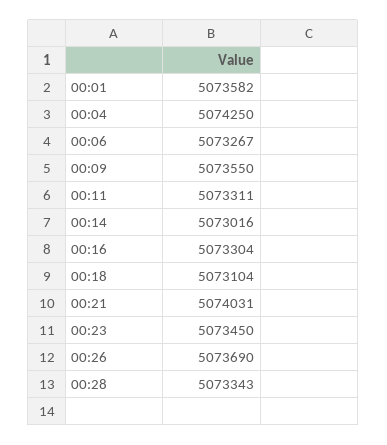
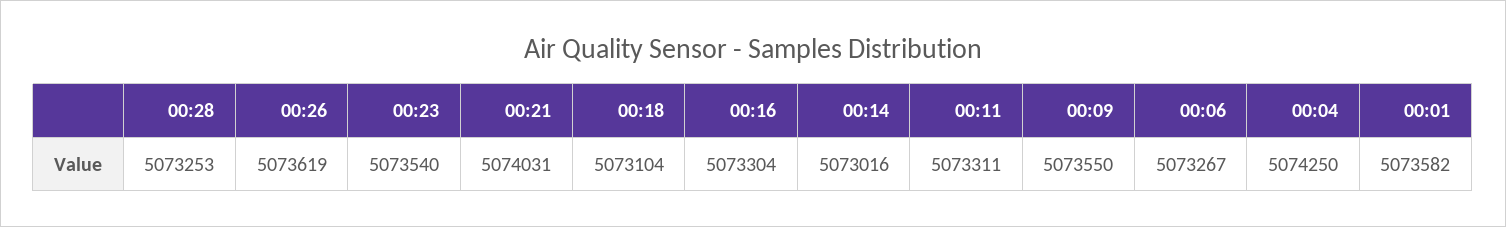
  {
    "00:01": 5073582,
    "00:04": 5074250,
    "00:06": 5073267,
    "00:09": 5073550,
    "00:11": 5073311,
    "00:14": 5073016,
    "00:16": 5073304,
    "00:18": 5073104,
    "00:21": 5074031,
-   "00:23": 5073450,
+   "00:23": 5073540,
-   "00:26": 5073690,
+   "00:26": 5073619,
-   "00:28": 5073343
+   "00:28": 5073253
  }

